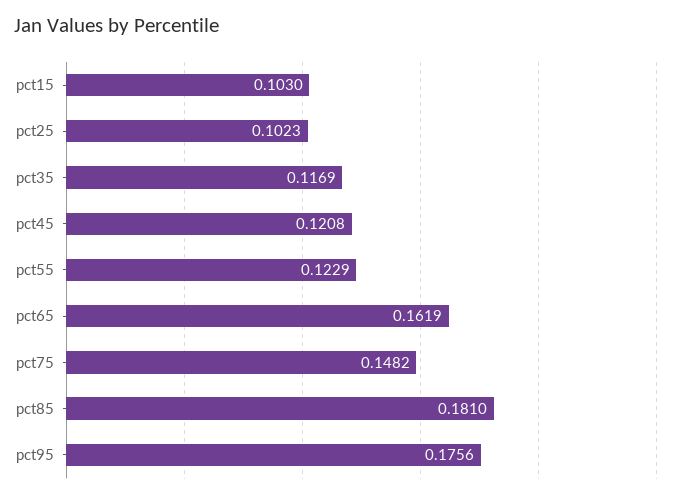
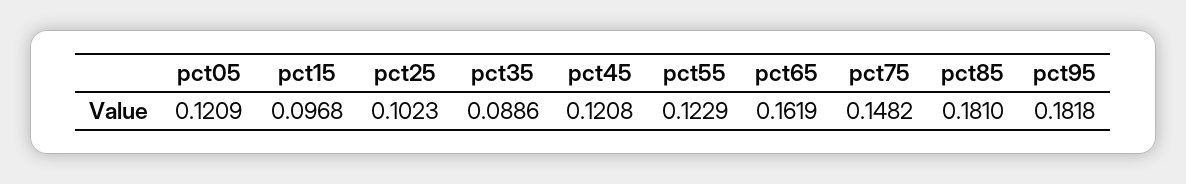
  {
-   "pct15": 0.103,
+   "pct15": 0.0968,
    "pct25": 0.1023,
-   "pct35": 0.1169,
+   "pct35": 0.0886,
    "pct45": 0.1208,
    "pct55": 0.1229,
    "pct65": 0.1619,
    "pct75": 0.1482,
    "pct85": 0.181,
-   "pct95": 0.1756
+   "pct95": 0.1818,
+   "pct05": 0.1209
  }

